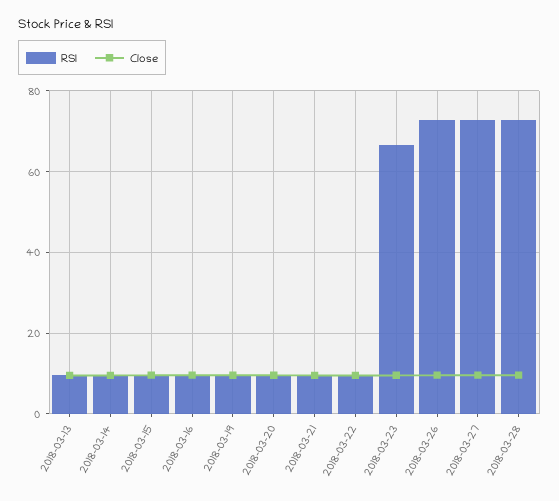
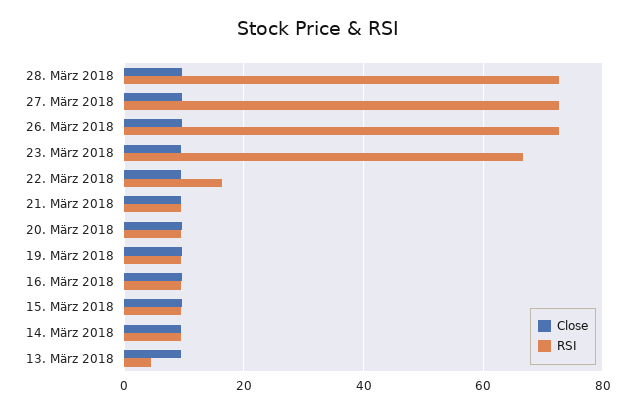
  {
    "RSI": {
-     "2018-03-13": 10,
+     "2018-03-13": 4,
      "2018-03-14": 10,
      "2018-03-15": 10,
      "2018-03-16": 10,
      "2018-03-19": 10,
      "2018-03-20": 10,
      "2018-03-21": 10,
-     "2018-03-22": 10,
+     "2018-03-22": 16,
      "2018-03-23": 66,
      "2018-03-26": 72,
      "2018-03-27": 72,
      "2018-03-28": 72
    },
    "Close": {
      "2018-03-13": 10,
      "2018-03-14": 10,
      "2018-03-15": 10,
      "2018-03-16": 10,
      "2018-03-19": 10,
      "2018-03-20": 10,
      "2018-03-21": 10,
      "2018-03-22": 10,
      "2018-03-23": 10,
      "2018-03-26": 10,
      "2018-03-27": 10,
      "2018-03-28": 10
    }
  }

